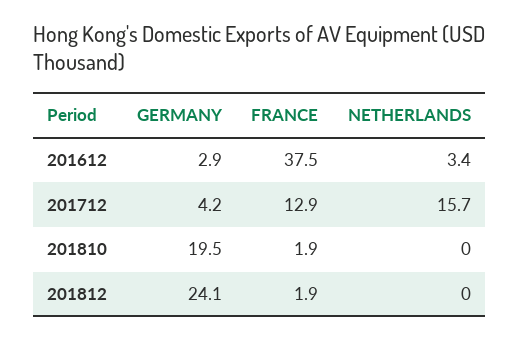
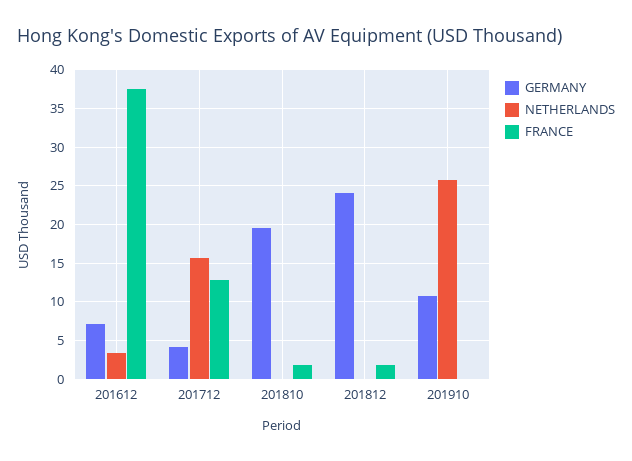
  {
    "GERMANY": {
-     "201612": 2.9,
+     "201612": 7,
      "201712": 4.2,
      "201810": 19.5,
-     "201812": 24.1
+     "201812": 24.1,
+     "201910": 11
    },
    "FRANCE": {
      "201612": 37.5,
      "201712": 12.9,
      "201810": 1.9,
-     "201812": 1.9
+     "201812": 1.9,
+     "201910": 0
    },
    "NETHERLANDS": {
      "201612": 3.4,
      "201712": 15.7,
      "201810": 0,
-     "201812": 0
+     "201812": 0,
+     "201910": 26
    }
  }

